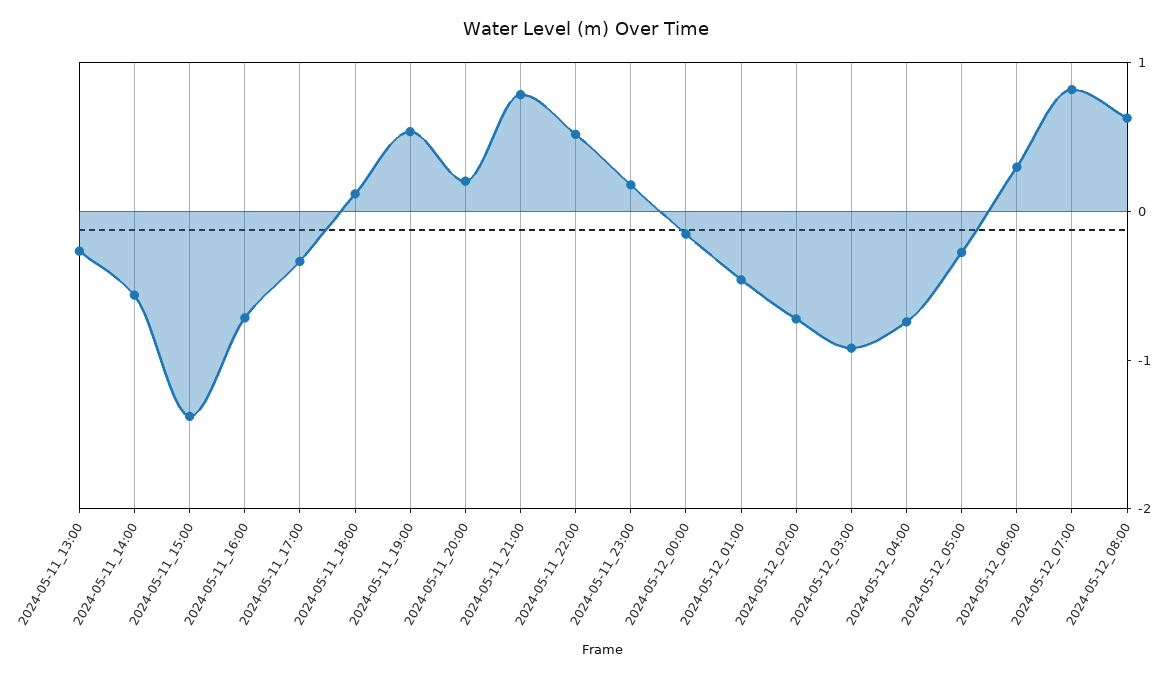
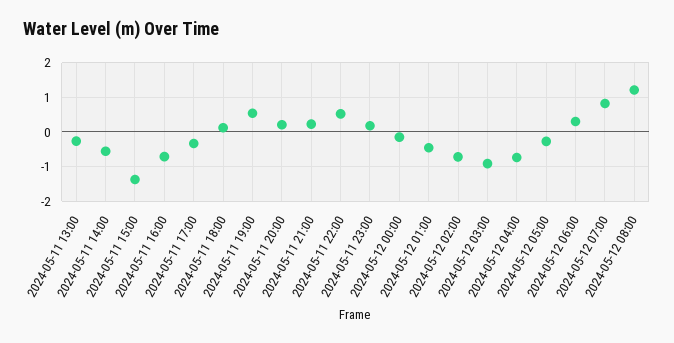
  {
    "2024-05-11_13:00": -0.2,
    "2024-05-11_14:00": -0.6,
    "2024-05-11_15:00": -1.4,
    "2024-05-11_16:00": -0.8,
    "2024-05-11_17:00": -0.4,
    "2024-05-11_18:00": 0.2,
    "2024-05-11_19:00": 0.6,
    "2024-05-11_20:00": 0.2,
-   "2024-05-11_21:00": 0.8,
+   "2024-05-11_21:00": 0.2,
    "2024-05-11_22:00": 0.6,
    "2024-05-11_23:00": 0.2,
    "2024-05-12_00:00": -0.2,
    "2024-05-12_01:00": -0.4,
    "2024-05-12_02:00": -0.8,
    "2024-05-12_03:00": -1,
    "2024-05-12_04:00": -0.8,
    "2024-05-12_05:00": -0.2,
    "2024-05-12_06:00": 0.2,
    "2024-05-12_07:00": 0.8,
-   "2024-05-12_08:00": 0.6
+   "2024-05-12_08:00": 1.2
  }

